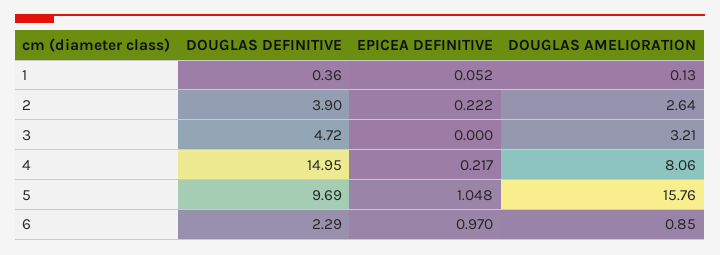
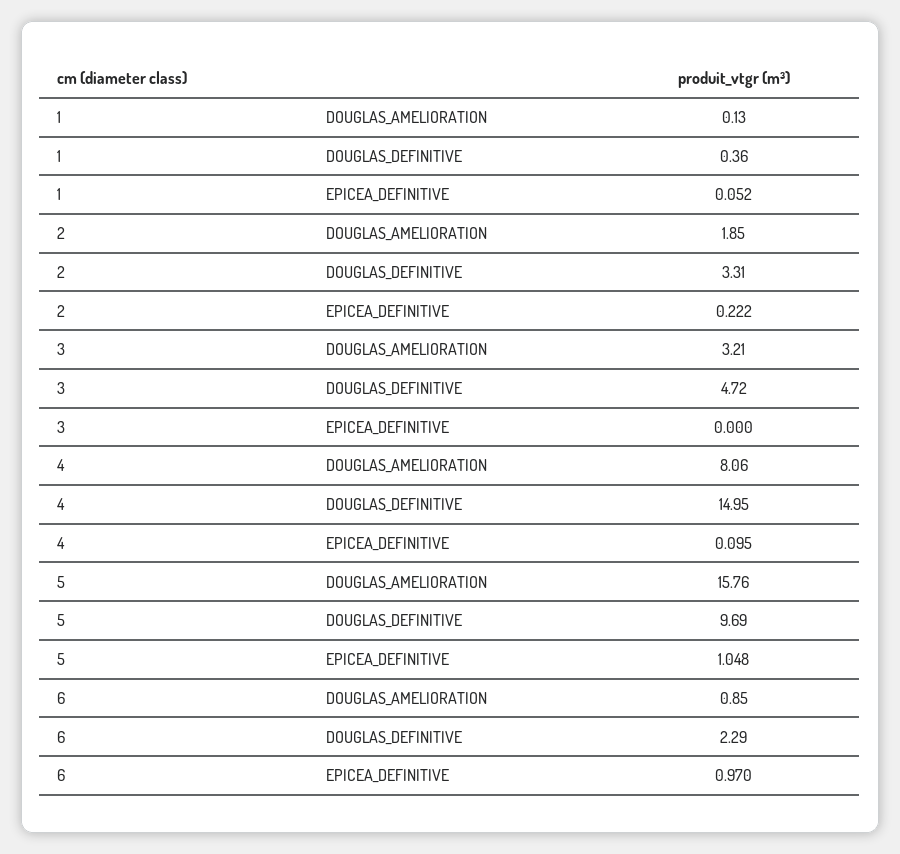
  {
    "DOUGLAS DEFINITIVE": {
      "1": 0.36,
-     "2": 3.9,
+     "2": 3.31,
      "3": 4.72,
      "4": 14.95,
      "5": 9.69,
      "6": 2.29
    },
    "EPICEA DEFINITIVE": {
      "1": 0.052,
      "2": 0.222,
      "3": 0,
-     "4": 0.217,
+     "4": 0.095,
      "5": 1.048,
      "6": 0.97
    },
    "DOUGLAS AMELIORATION": {
      "1": 0.13,
-     "2": 2.64,
+     "2": 1.85,
      "3": 3.21,
      "4": 8.06,
      "5": 15.76,
      "6": 0.85
    }
  }

